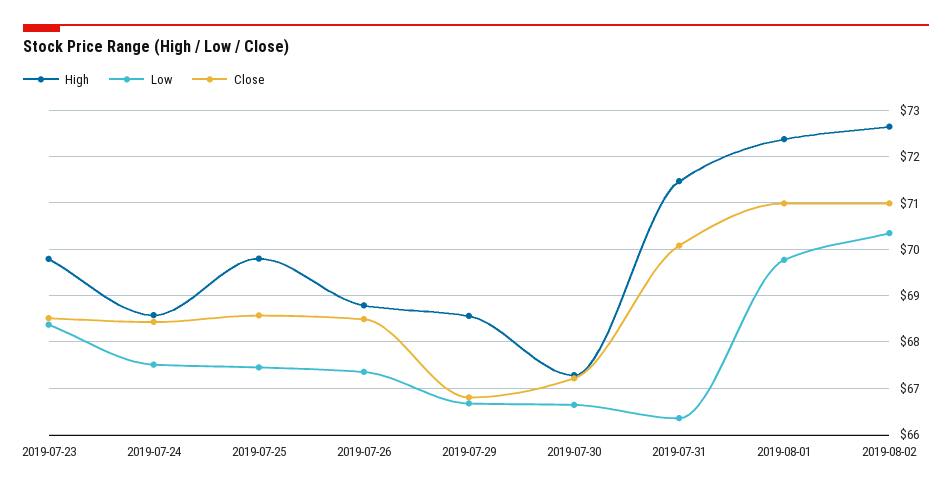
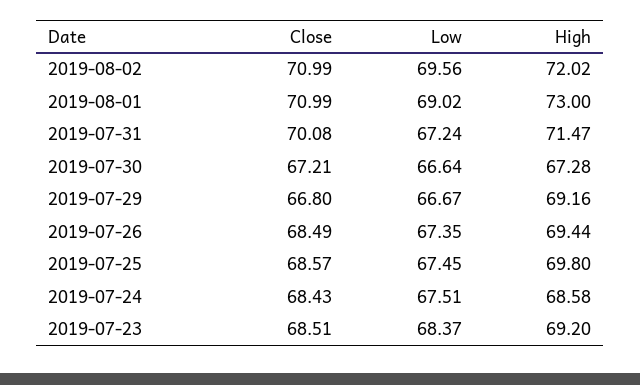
  {
    "High": {
-     "2019-07-23": 69.8,
+     "2019-07-23": 69.2,
      "2019-07-24": 68.58,
      "2019-07-25": 69.8,
-     "2019-07-26": 68.8,
+     "2019-07-26": 69.44,
-     "2019-07-29": 68.6,
+     "2019-07-29": 69.16,
      "2019-07-30": 67.28,
      "2019-07-31": 71.47,
-     "2019-08-01": 72.4,
+     "2019-08-01": 73,
-     "2019-08-02": 72.6
+     "2019-08-02": 72.02
    },
    "Low": {
      "2019-07-23": 68.37,
      "2019-07-24": 67.51,
      "2019-07-25": 67.45,
      "2019-07-26": 67.35,
      "2019-07-29": 66.67,
      "2019-07-30": 66.64,
-     "2019-07-31": 66.4,
+     "2019-07-31": 67.24,
-     "2019-08-01": 69.8,
+     "2019-08-01": 69.02,
-     "2019-08-02": 70.4
+     "2019-08-02": 69.56
    },
    "Close": {
      "2019-07-23": 68.51,
      "2019-07-24": 68.43,
      "2019-07-25": 68.57,
      "2019-07-26": 68.49,
      "2019-07-29": 66.8,
      "2019-07-30": 67.21,
      "2019-07-31": 70.08,
      "2019-08-01": 70.99,
      "2019-08-02": 70.99
    }
  }

